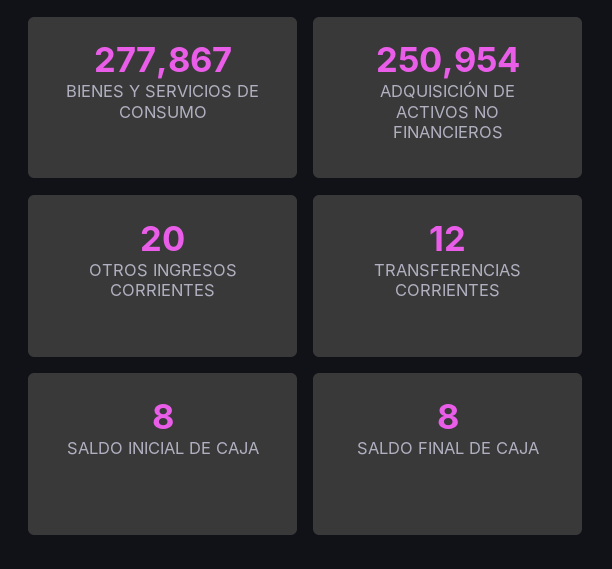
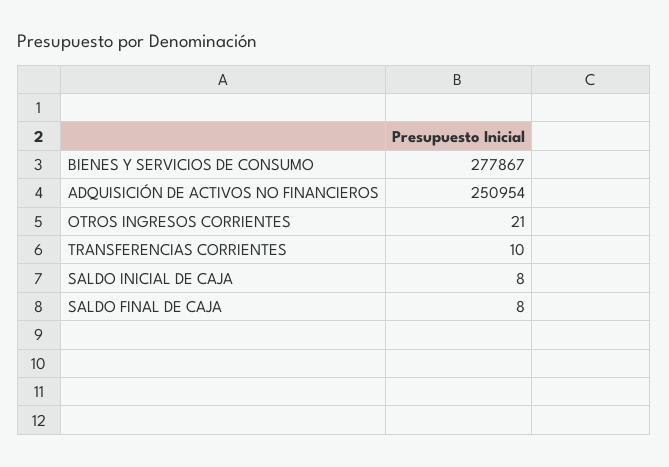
  {
    "BIENES Y SERVICIOS DE CONSUMO": 277867,
    "ADQUISICIÓN DE ACTIVOS NO FINANCIEROS": 250954,
-   "OTROS INGRESOS CORRIENTES": 20,
+   "OTROS INGRESOS CORRIENTES": 21,
-   "TRANSFERENCIAS CORRIENTES": 12,
+   "TRANSFERENCIAS CORRIENTES": 10,
    "SALDO INICIAL DE CAJA": 8,
    "SALDO FINAL DE CAJA": 8
  }

